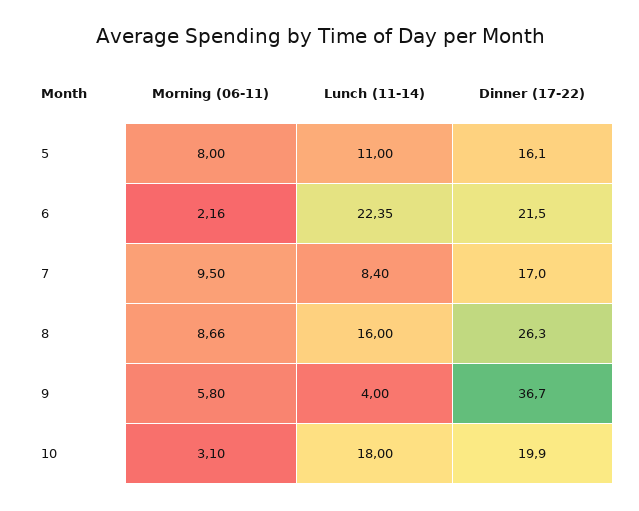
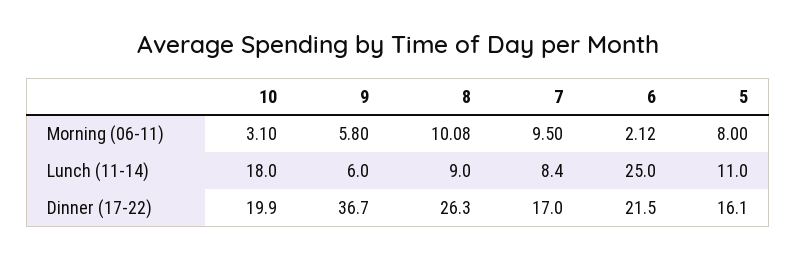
  {
    "Morning (06-11)": {
      "5": 8,
-     "6": 2.16,
+     "6": 2.12,
      "7": 9.5,
-     "8": 8.66,
+     "8": 10.08,
      "9": 5.8,
      "10": 3.1
    },
    "Lunch (11-14)": {
      "5": 11,
-     "6": 22.35,
+     "6": 25,
      "7": 8.4,
-     "8": 16,
+     "8": 9,
-     "9": 4,
+     "9": 6,
      "10": 18
    },
    "Dinner (17-22)": {
      "5": 16.1,
      "6": 21.5,
      "7": 17,
      "8": 26.3,
      "9": 36.7,
      "10": 19.9
    }
  }

